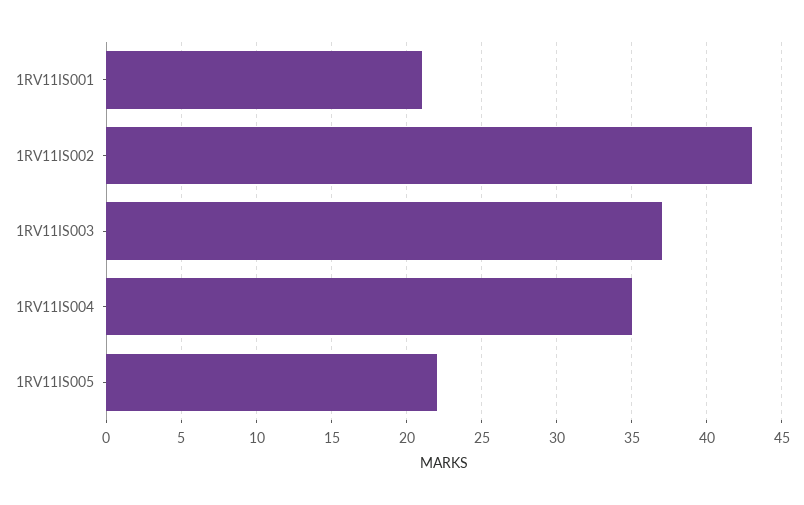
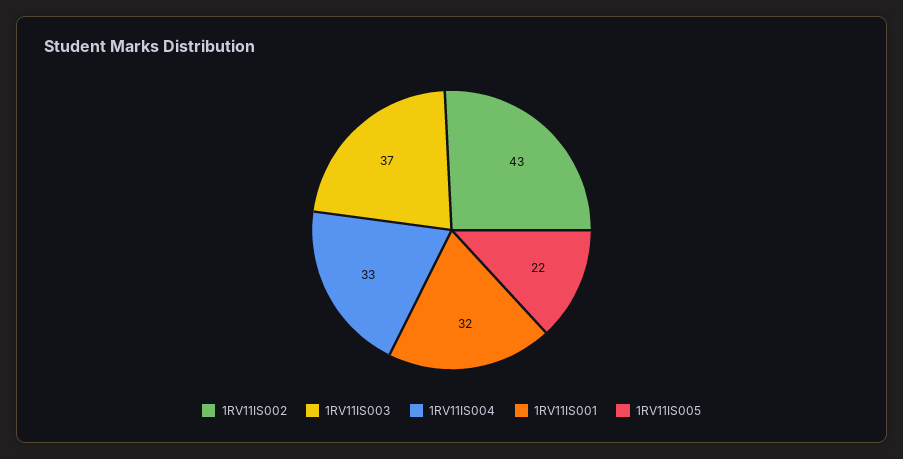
  {
-   "1RV11IS001": 21,
+   "1RV11IS001": 32,
    "1RV11IS002": 43,
    "1RV11IS003": 37,
-   "1RV11IS004": 35,
+   "1RV11IS004": 33,
    "1RV11IS005": 22
  }

